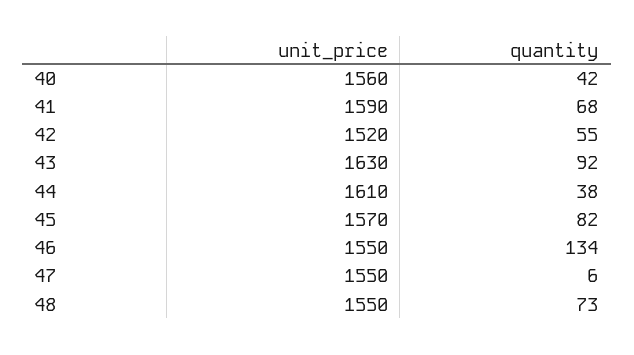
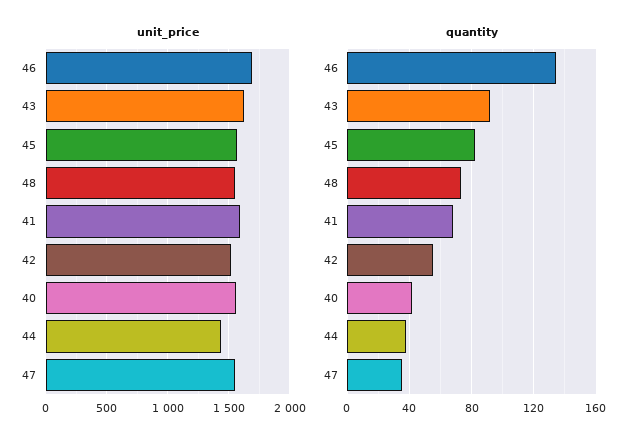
  {
    "unit_price": {
      "40": 1560,
      "41": 1590,
      "42": 1520,
      "43": 1630,
-     "44": 1610,
+     "44": 1450,
      "45": 1570,
-     "46": 1550,
+     "46": 1700,
      "47": 1550,
      "48": 1550
    },
    "quantity": {
      "40": 42,
      "41": 68,
      "42": 55,
      "43": 92,
      "44": 38,
      "45": 82,
      "46": 134,
-     "47": 6,
+     "47": 35,
      "48": 73
    }
  }

